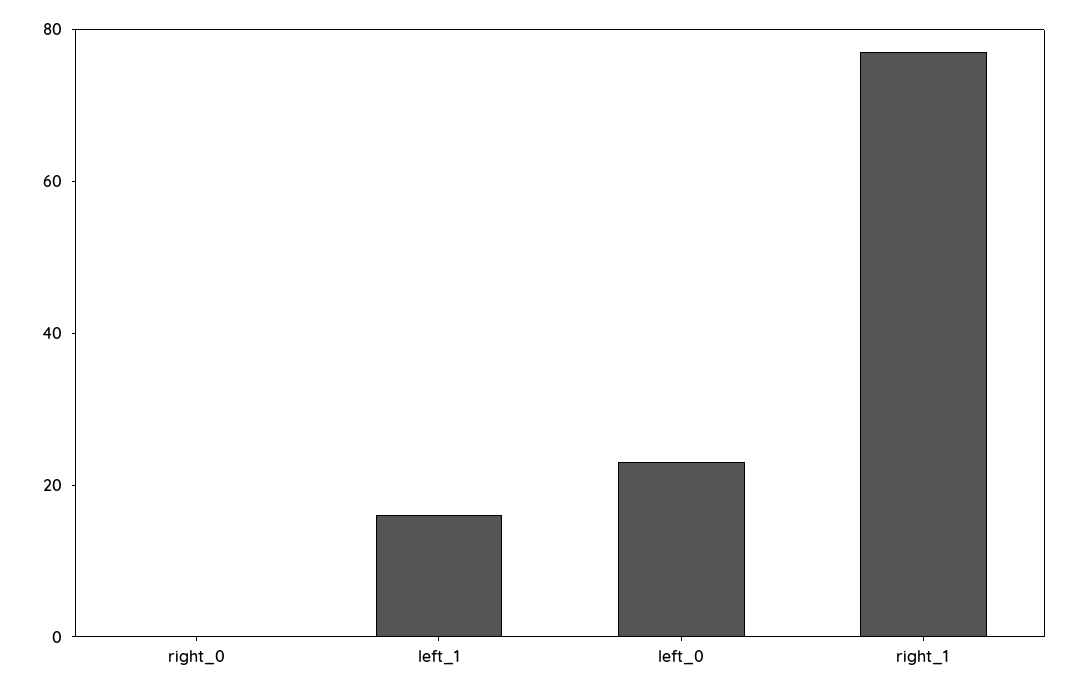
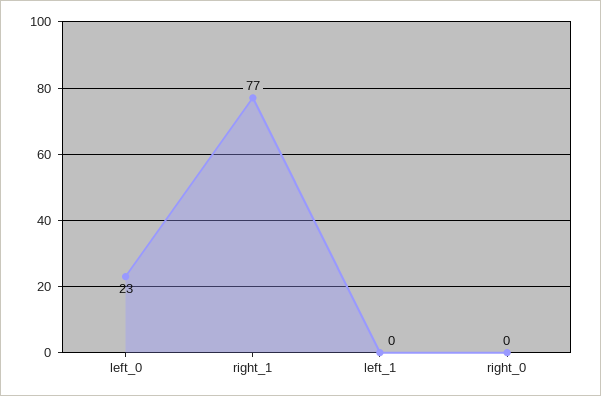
  {
    "right_0": 0,
-   "left_1": 15,
+   "left_1": 0,
    "left_0": 23,
    "right_1": 77
  }

